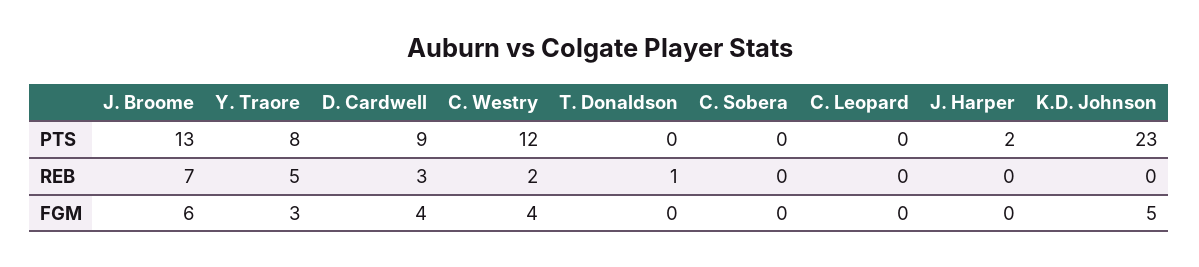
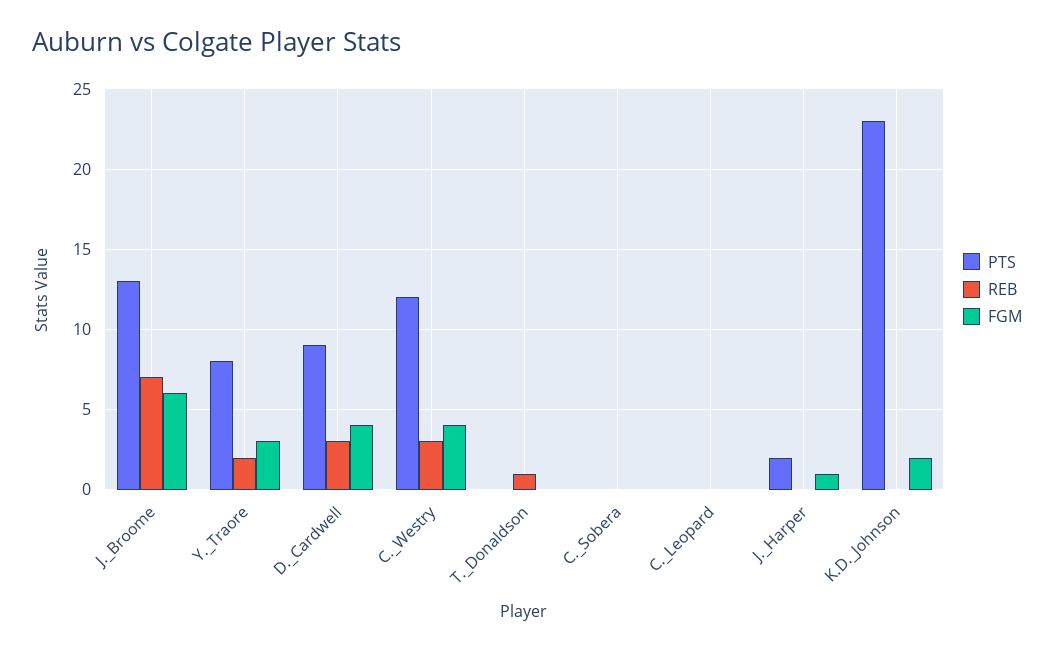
  {
    "PTS": {
      "J. Broome": 13,
      "Y. Traore": 8,
      "D. Cardwell": 9,
      "C. Westry": 12,
      "T. Donaldson": 0,
      "C. Sobera": 0,
      "C. Leopard": 0,
      "J. Harper": 2,
      "K.D. Johnson": 23
    },
    "REB": {
      "J. Broome": 7,
-     "Y. Traore": 5,
+     "Y. Traore": 2,
      "D. Cardwell": 3,
-     "C. Westry": 2,
+     "C. Westry": 3,
      "T. Donaldson": 1,
      "C. Sobera": 0,
      "C. Leopard": 0,
      "J. Harper": 0,
      "K.D. Johnson": 0
    },
    "FGM": {
      "J. Broome": 6,
      "Y. Traore": 3,
      "D. Cardwell": 4,
      "C. Westry": 4,
      "T. Donaldson": 0,
      "C. Sobera": 0,
      "C. Leopard": 0,
-     "J. Harper": 0,
+     "J. Harper": 1,
-     "K.D. Johnson": 5
+     "K.D. Johnson": 2
    }
  }

